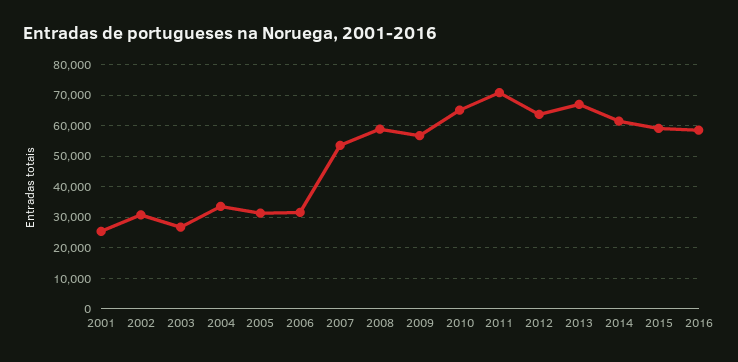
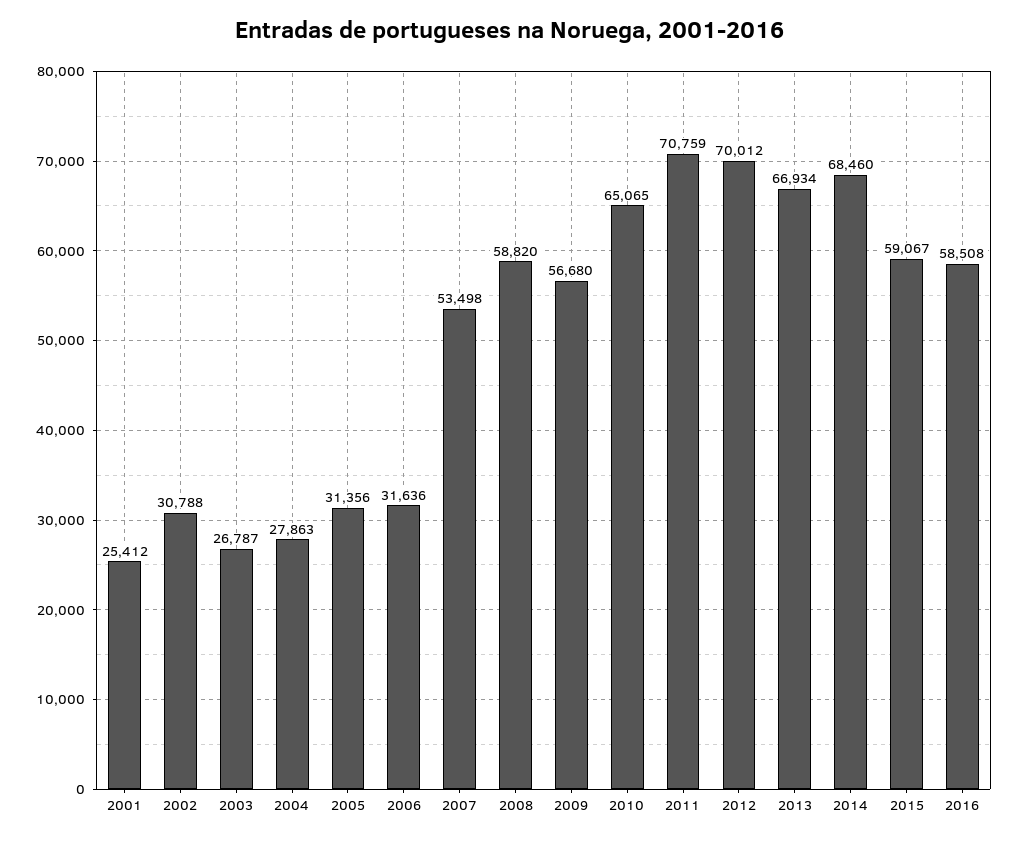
  {
    "2001": 25412,
    "2002": 30788,
    "2003": 26787,
-   "2004": 34000,
+   "2004": 27863,
    "2005": 31356,
    "2006": 31636,
    "2007": 53498,
    "2008": 58820,
    "2009": 56680,
    "2010": 65065,
    "2011": 70759,
-   "2012": 64000,
+   "2012": 70012,
    "2013": 66934,
-   "2014": 62000,
+   "2014": 68460,
    "2015": 59067,
    "2016": 58508
  }

